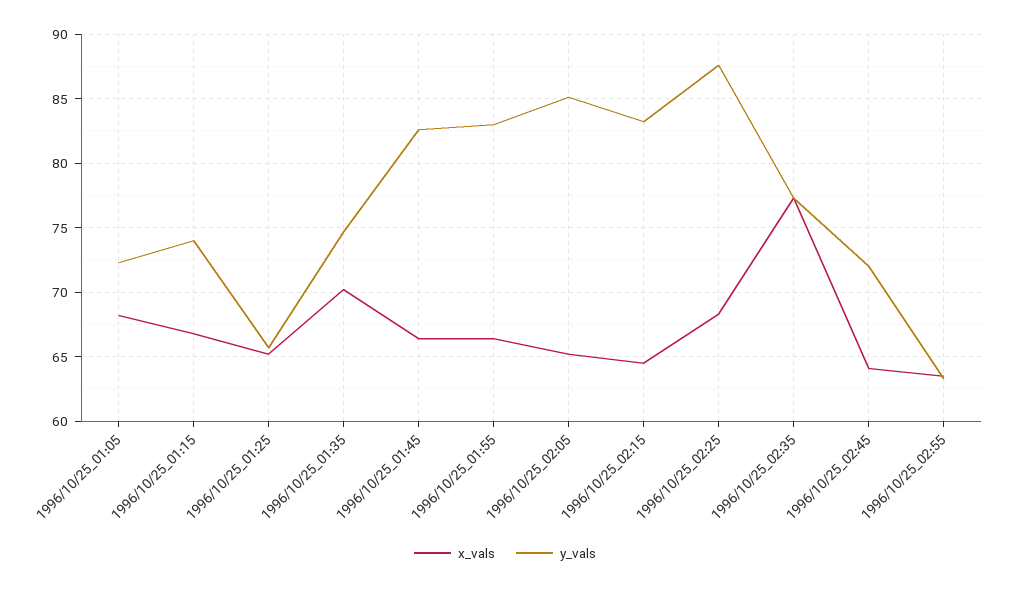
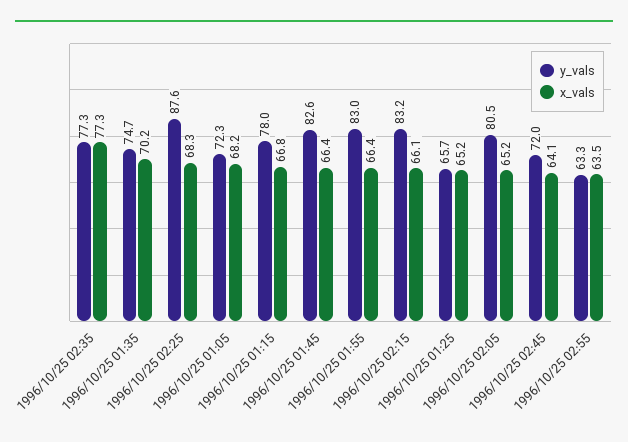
  {
    "x_vals": {
      "1996/10/25_01:05": 68.2,
      "1996/10/25_01:15": 66.8,
      "1996/10/25_01:25": 65.2,
      "1996/10/25_01:35": 70.2,
      "1996/10/25_01:45": 66.4,
      "1996/10/25_01:55": 66.4,
      "1996/10/25_02:05": 65.2,
-     "1996/10/25_02:15": 64.5,
+     "1996/10/25_02:15": 66.1,
      "1996/10/25_02:25": 68.3,
      "1996/10/25_02:35": 77.3,
      "1996/10/25_02:45": 64.1,
      "1996/10/25_02:55": 63.5
    },
    "y_vals": {
      "1996/10/25_01:05": 72.3,
-     "1996/10/25_01:15": 74,
+     "1996/10/25_01:15": 78,
      "1996/10/25_01:25": 65.7,
      "1996/10/25_01:35": 74.7,
      "1996/10/25_01:45": 82.6,
      "1996/10/25_01:55": 83,
-     "1996/10/25_02:05": 85,
+     "1996/10/25_02:05": 80.5,
      "1996/10/25_02:15": 83.2,
      "1996/10/25_02:25": 87.6,
      "1996/10/25_02:35": 77.3,
      "1996/10/25_02:45": 72,
      "1996/10/25_02:55": 63.3
    }
  }

